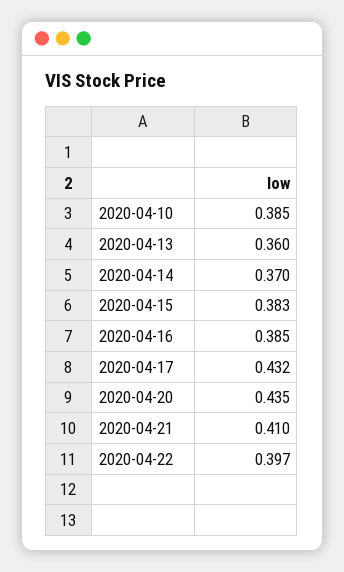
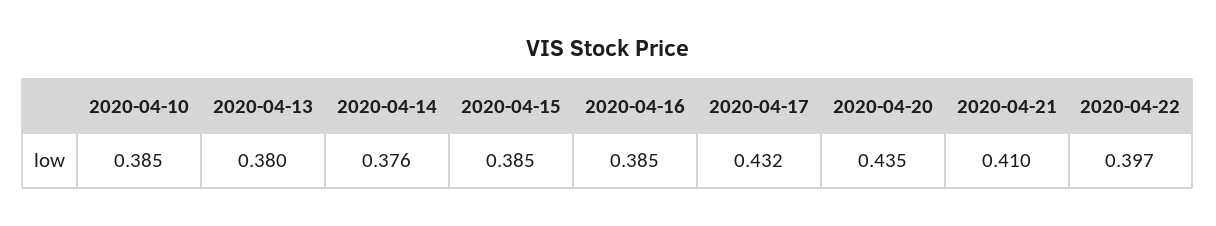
  {
    "2020-04-10": 0.385,
-   "2020-04-13": 0.36,
+   "2020-04-13": 0.38,
-   "2020-04-14": 0.37,
+   "2020-04-14": 0.376,
-   "2020-04-15": 0.383,
+   "2020-04-15": 0.385,
    "2020-04-16": 0.385,
    "2020-04-17": 0.432,
    "2020-04-20": 0.435,
    "2020-04-21": 0.41,
    "2020-04-22": 0.397
  }

